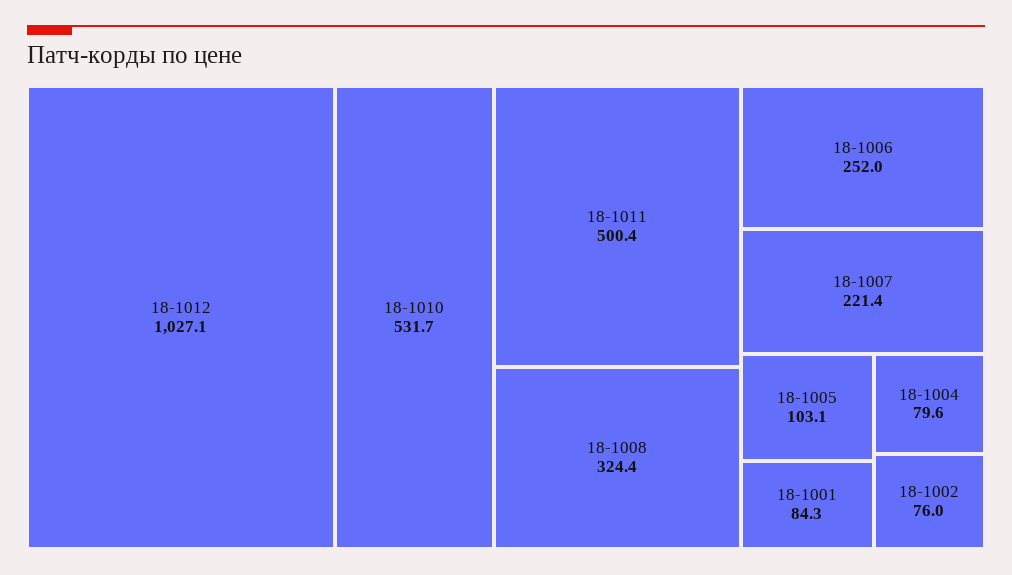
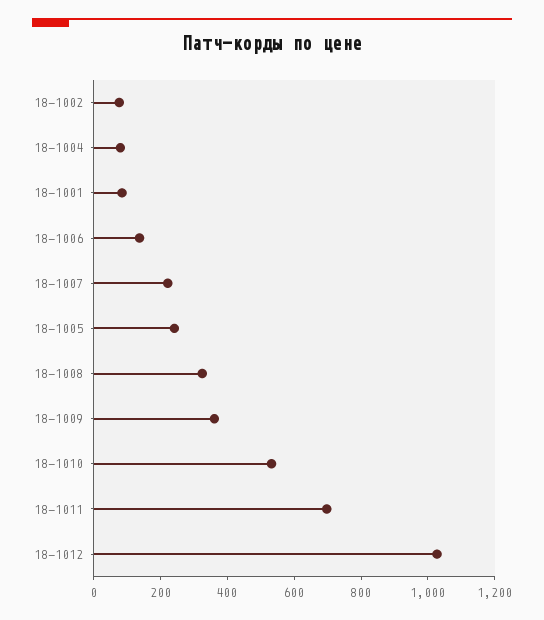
  {
    "18-1012": 1027.1,
    "18-1010": 531.7,
-   "18-1011": 500.4,
+   "18-1011": 700,
    "18-1008": 324.4,
-   "18-1006": 252,
+   "18-1006": 150,
    "18-1007": 221.4,
-   "18-1005": 103.1,
+   "18-1005": 250,
    "18-1001": 84.3,
    "18-1004": 79.6,
-   "18-1002": 76
+   "18-1002": 76,
+   "18-1009": 350
  }

